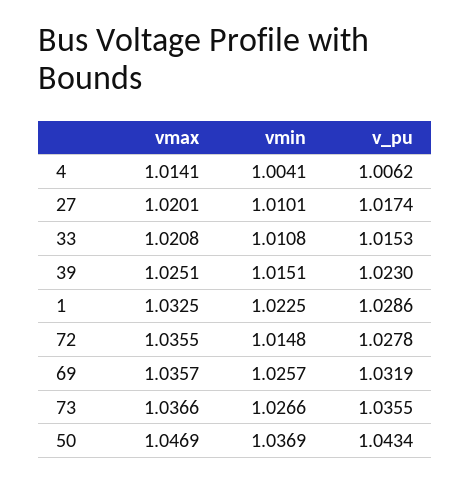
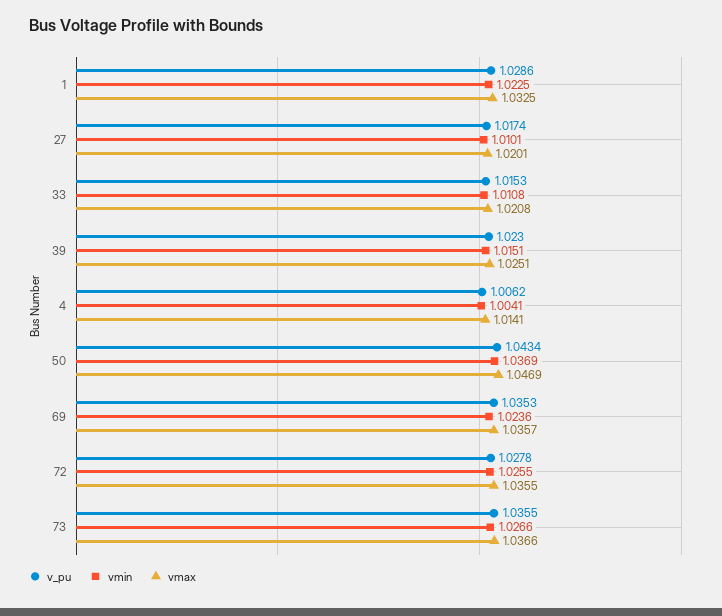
  {
    "vmax": {
      "4": 1.0141,
      "27": 1.0201,
      "33": 1.0208,
      "39": 1.0251,
      "1": 1.0325,
      "72": 1.0355,
      "69": 1.0357,
      "73": 1.0366,
      "50": 1.0469
    },
    "vmin": {
      "4": 1.0041,
      "27": 1.0101,
      "33": 1.0108,
      "39": 1.0151,
      "1": 1.0225,
-     "72": 1.0148,
+     "72": 1.0255,
-     "69": 1.0257,
+     "69": 1.0236,
      "73": 1.0266,
      "50": 1.0369
    },
    "v_pu": {
      "4": 1.0062,
      "27": 1.0174,
      "33": 1.0153,
      "39": 1.023,
      "1": 1.0286,
      "72": 1.0278,
-     "69": 1.0319,
+     "69": 1.0353,
      "73": 1.0355,
      "50": 1.0434
    }
  }

